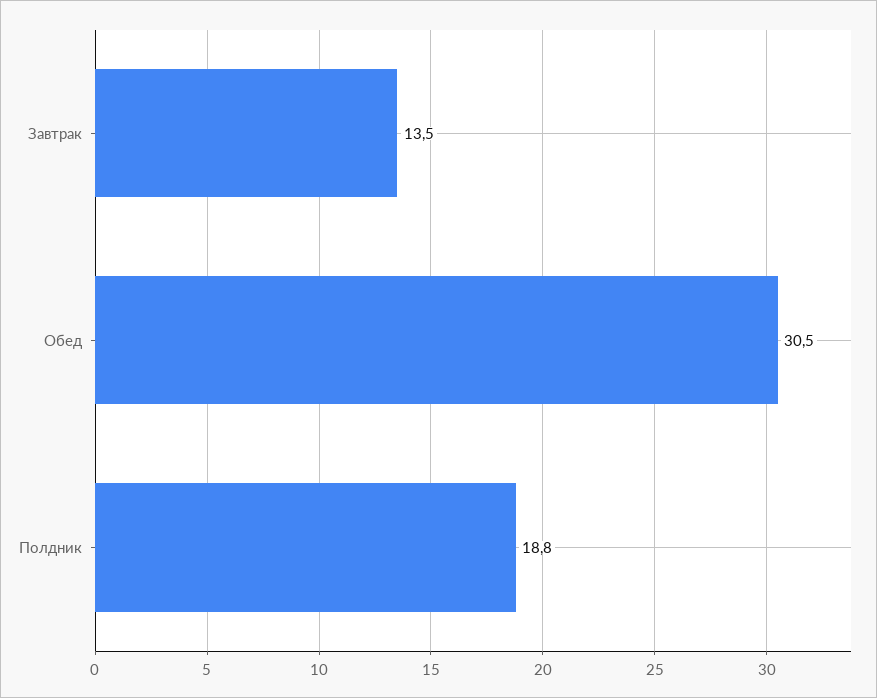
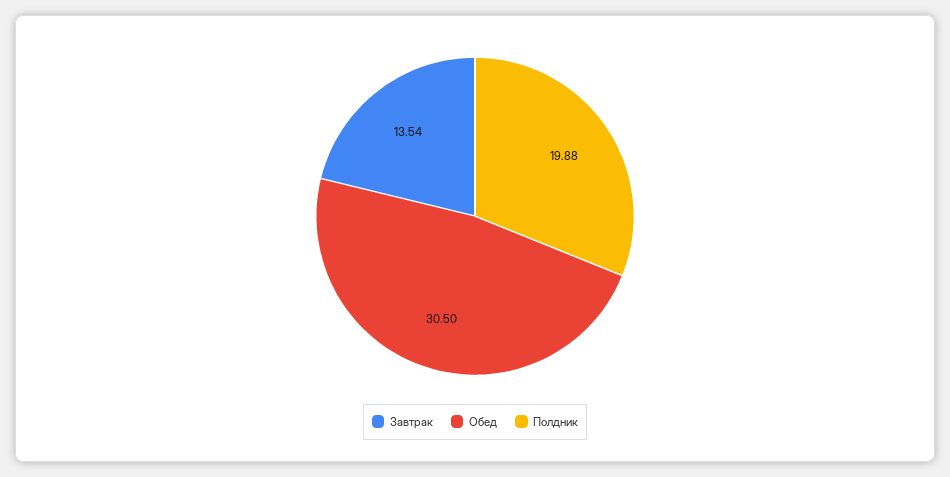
  {
    "Завтрак": 13.54,
    "Обед": 30.5,
-   "Полдник": 18.8
+   "Полдник": 19.88
  }

